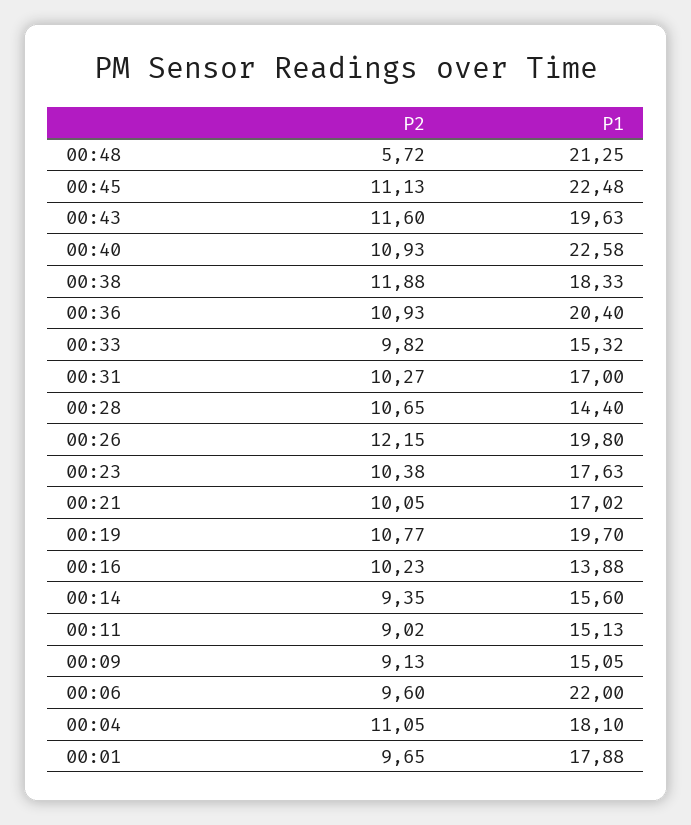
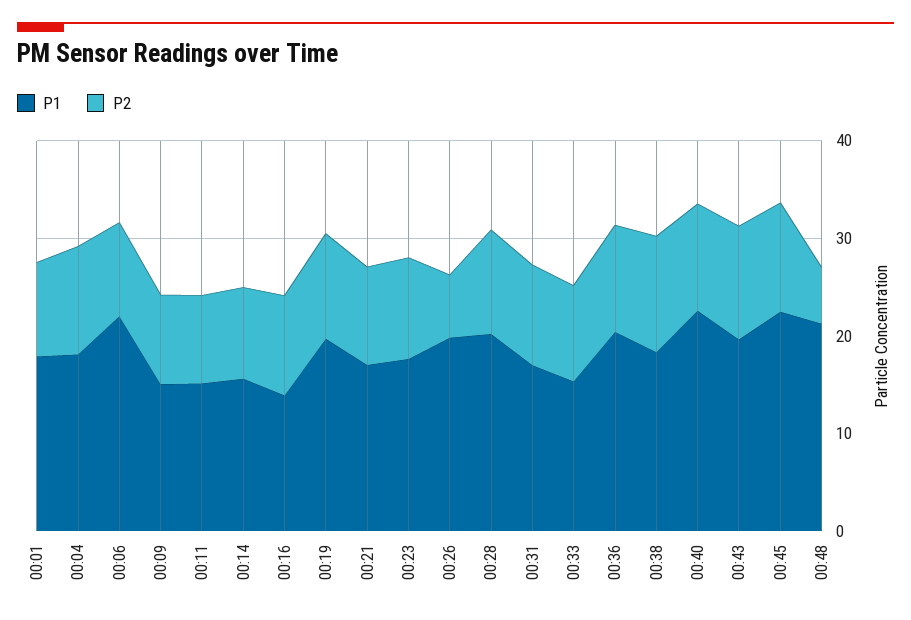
  {
    "P2": {
      "00:48": 5.72,
      "00:45": 11.13,
      "00:43": 11.6,
      "00:40": 10.93,
      "00:38": 11.88,
      "00:36": 10.93,
      "00:33": 9.82,
      "00:31": 10.27,
      "00:28": 10.65,
-     "00:26": 12.15,
+     "00:26": 6,
      "00:23": 10.38,
      "00:21": 10.05,
      "00:19": 10.77,
      "00:16": 10.23,
      "00:14": 9.35,
      "00:11": 9.02,
      "00:09": 9.13,
      "00:06": 9.6,
      "00:04": 11.05,
      "00:01": 9.65
    },
    "P1": {
      "00:48": 21.25,
      "00:45": 22.48,
      "00:43": 19.63,
      "00:40": 22.58,
      "00:38": 18.33,
      "00:36": 20.4,
      "00:33": 15.32,
      "00:31": 17,
-     "00:28": 14.4,
+     "00:28": 20,
      "00:26": 19.8,
      "00:23": 17.63,
      "00:21": 17.02,
      "00:19": 19.7,
      "00:16": 13.88,
      "00:14": 15.6,
      "00:11": 15.13,
      "00:09": 15.05,
      "00:06": 22,
      "00:04": 18.1,
      "00:01": 17.88
    }
  }

